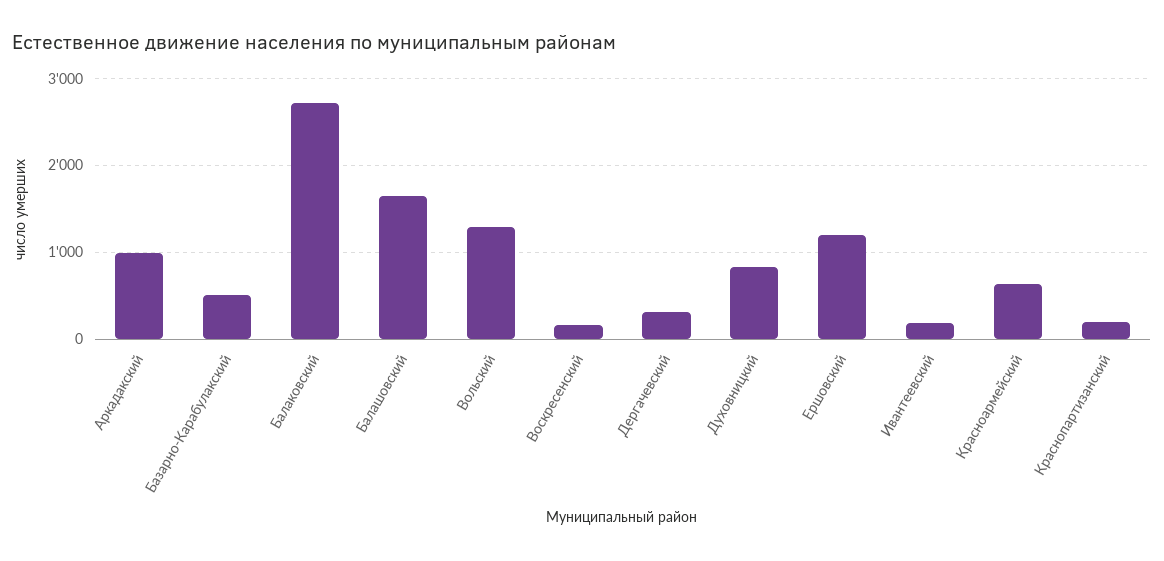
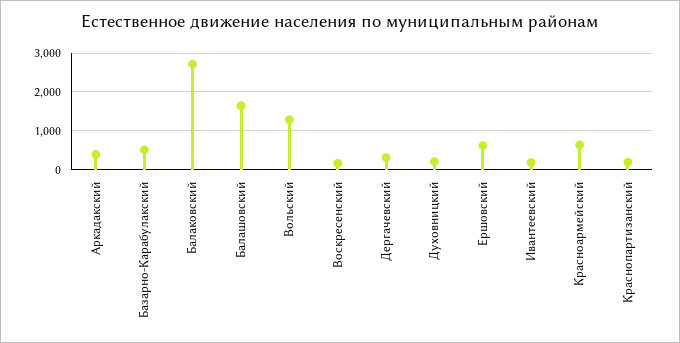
  {
-   "Аркадакский": 1000,
+   "Аркадакский": 400,
    "Базарно-Карабулакский": 500,
    "Балаковский": 2700,
    "Балашовский": 1600,
    "Вольский": 1300,
    "Воскресенский": 200,
    "Дергачевский": 300,
-   "Духовницкий": 800,
+   "Духовницкий": 200,
-   "Ершовский": 1200,
+   "Ершовский": 600,
    "Ивантеевский": 200,
    "Красноармейский": 600,
    "Краснопартизанский": 200
  }

